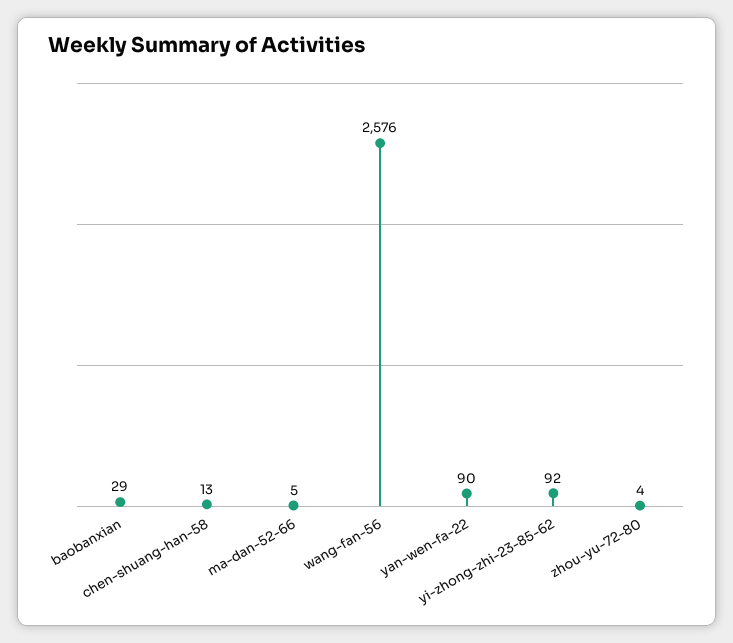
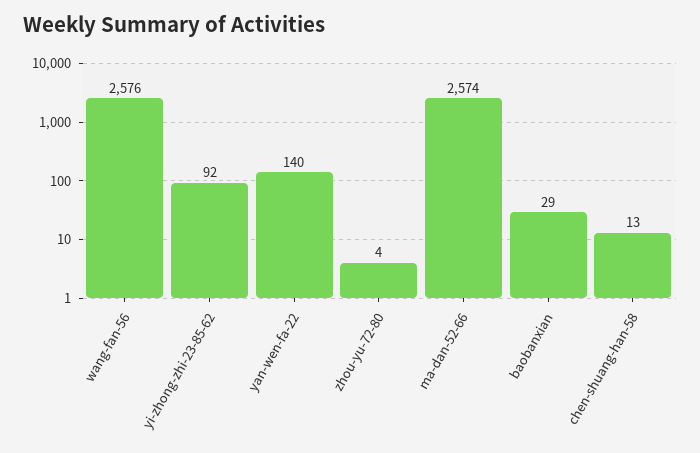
  {
    "baobanxian": 29,
    "chen-shuang-han-58": 13,
-   "ma-dan-52-66": 5,
+   "ma-dan-52-66": 2574,
    "wang-fan-56": 2576,
-   "yan-wen-fa-22": 90,
+   "yan-wen-fa-22": 140,
    "yi-zhong-zhi-23-85-62": 92,
    "zhou-yu-72-80": 4
  }

